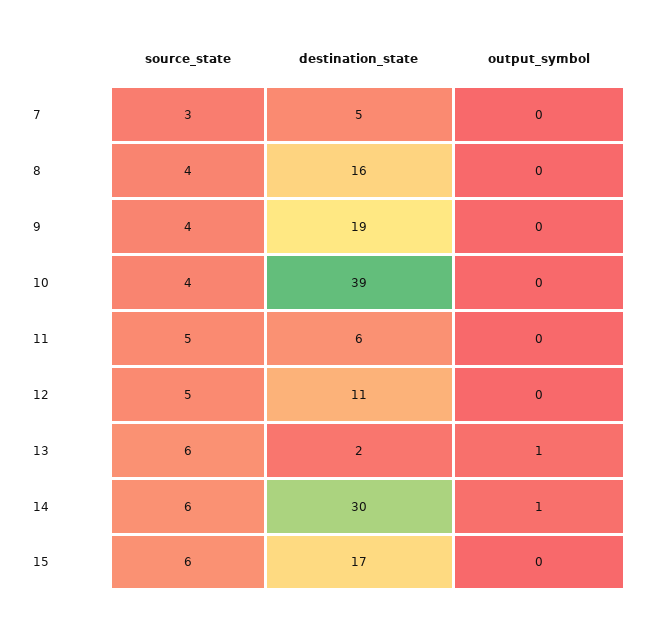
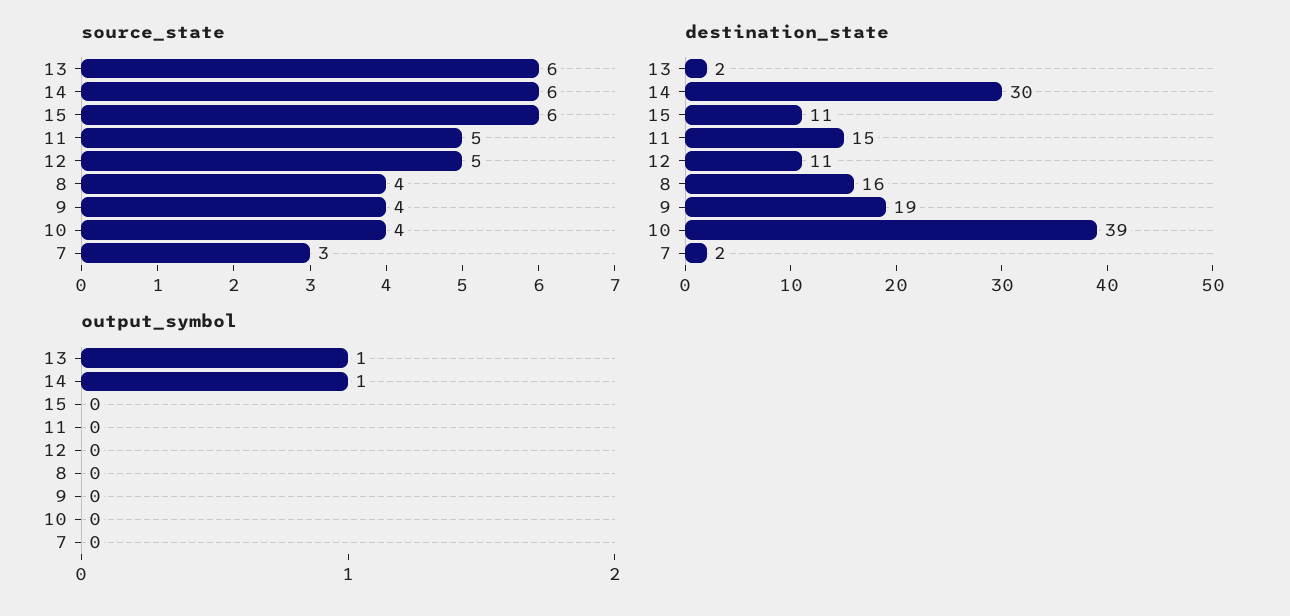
  {
    "source_state": {
      "7": 3,
      "8": 4,
      "9": 4,
      "10": 4,
      "11": 5,
      "12": 5,
      "13": 6,
      "14": 6,
      "15": 6
    },
    "destination_state": {
-     "7": 5,
+     "7": 2,
      "8": 16,
      "9": 19,
      "10": 39,
-     "11": 6,
+     "11": 15,
      "12": 11,
      "13": 2,
      "14": 30,
-     "15": 17
+     "15": 11
    },
    "output_symbol": {
      "7": 0,
      "8": 0,
      "9": 0,
      "10": 0,
      "11": 0,
      "12": 0,
      "13": 1,
      "14": 1,
      "15": 0
    }
  }

